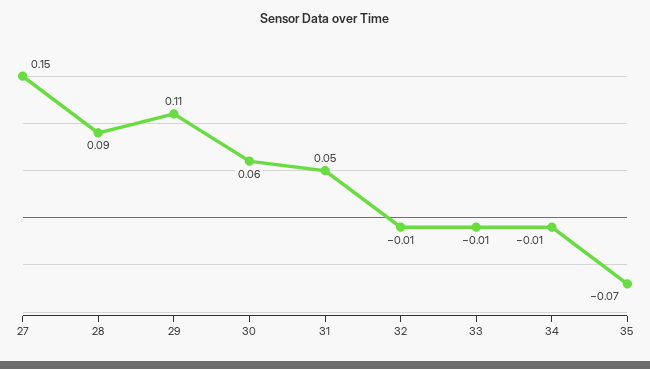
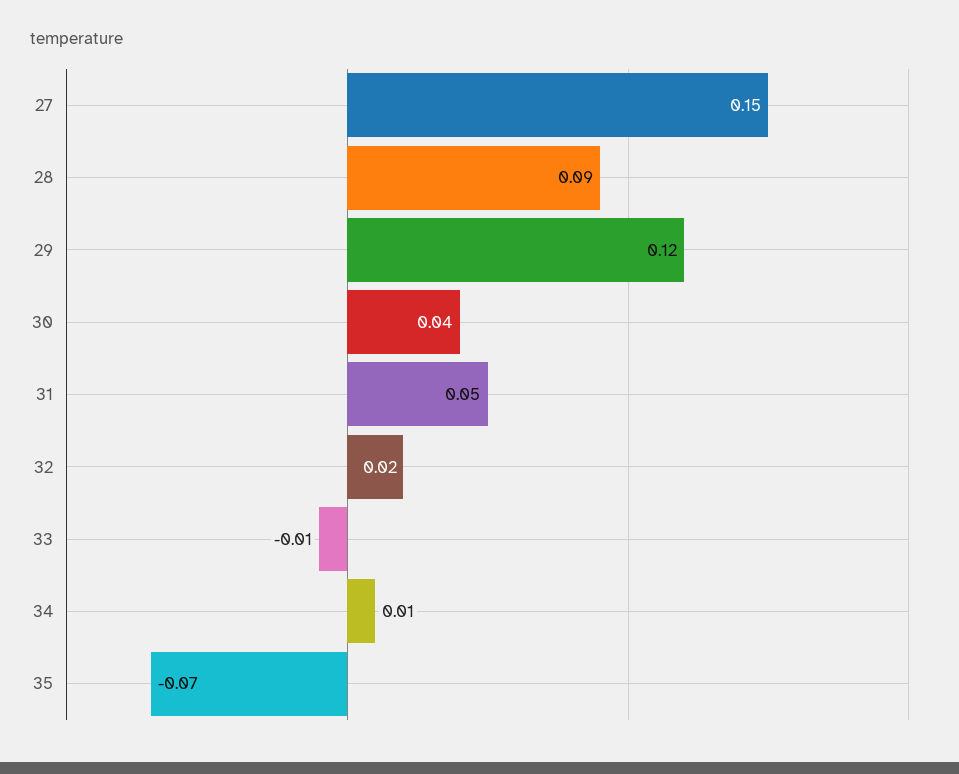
  {
    "27": 0.15,
    "28": 0.09,
-   "29": 0.11,
+   "29": 0.12,
-   "30": 0.06,
+   "30": 0.04,
    "31": 0.05,
-   "32": -0.01,
+   "32": 0.02,
    "33": -0.01,
-   "34": -0.01,
+   "34": 0.01,
    "35": -0.07
  }

